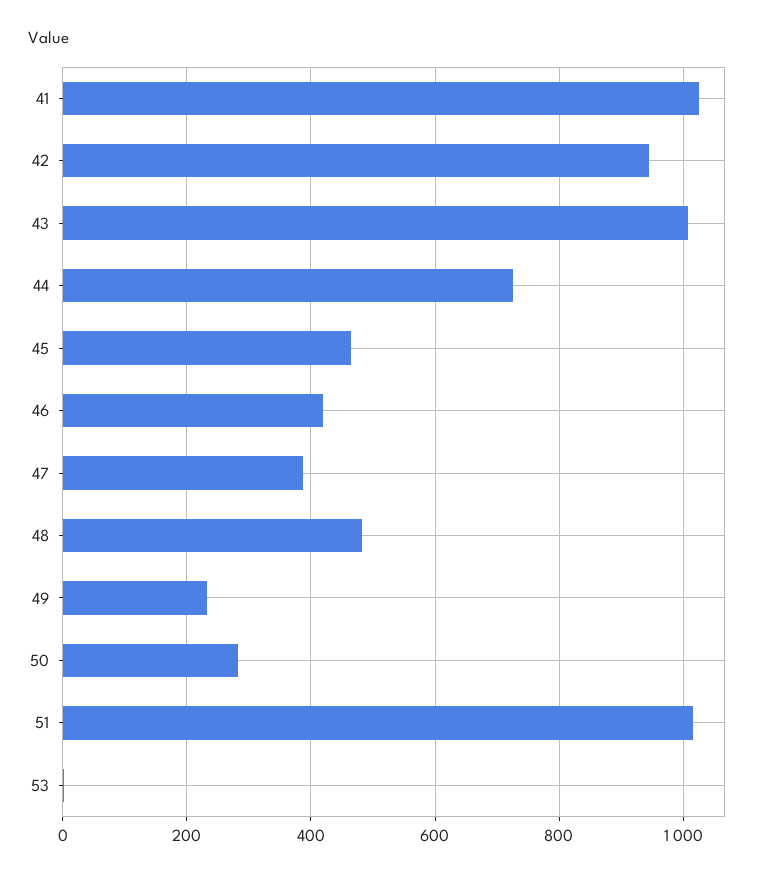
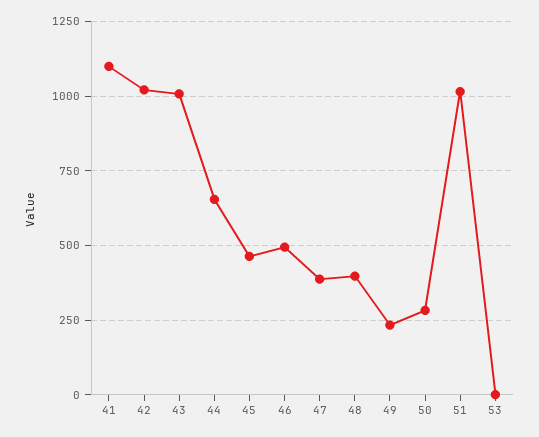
  {
-   "41": 1020,
+   "41": 1100,
-   "42": 940,
+   "42": 1025,
    "43": 1000,
-   "44": 720,
+   "44": 650,
    "45": 460,
-   "46": 420,
+   "46": 500,
    "47": 380,
-   "48": 480,
+   "48": 400,
    "49": 240,
    "50": 280,
    "51": 1020,
    "53": 0
  }

